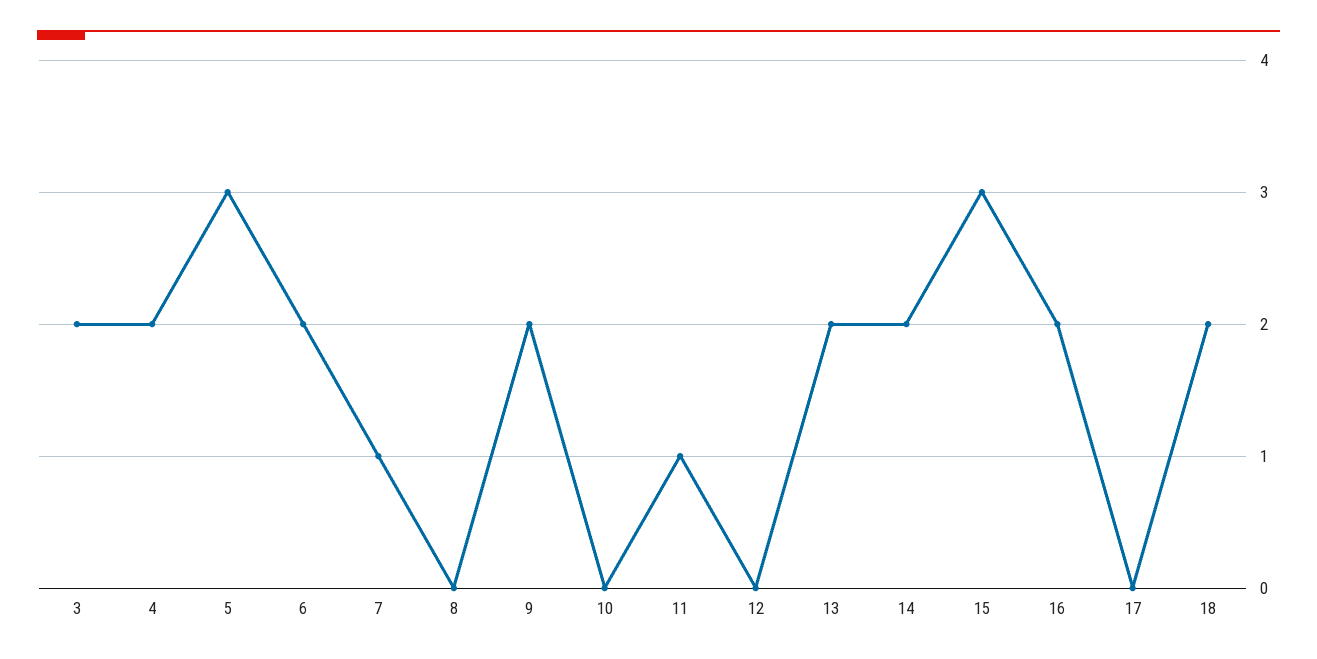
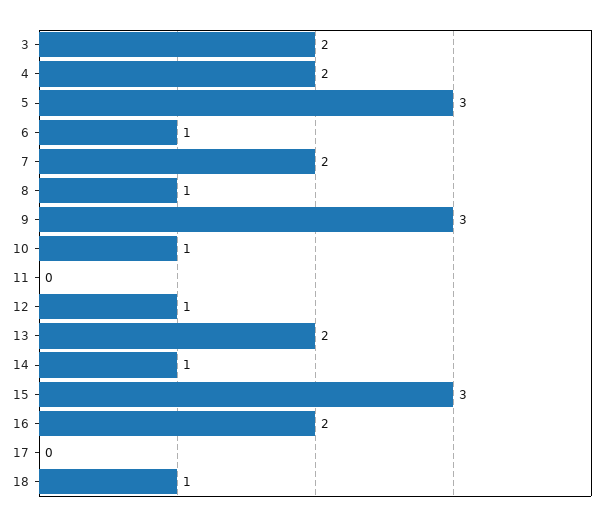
  {
    "3": 2,
    "4": 2,
    "5": 3,
-   "6": 2,
+   "6": 1,
-   "7": 1,
+   "7": 2,
-   "8": 0,
+   "8": 1,
-   "9": 2,
+   "9": 3,
-   "10": 0,
+   "10": 1,
-   "11": 1,
+   "11": 0,
-   "12": 0,
+   "12": 1,
    "13": 2,
-   "14": 2,
+   "14": 1,
    "15": 3,
    "16": 2,
    "17": 0,
-   "18": 2
+   "18": 1
  }

